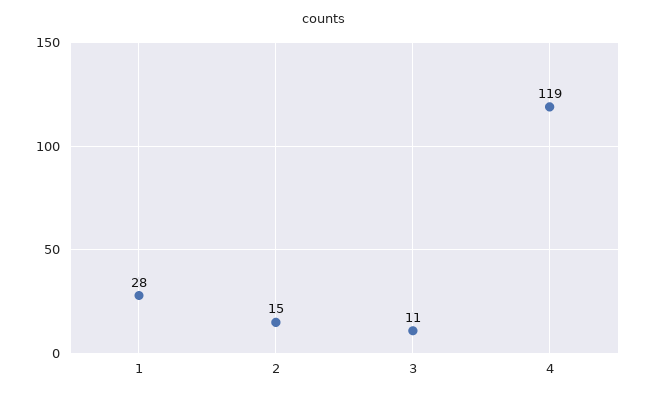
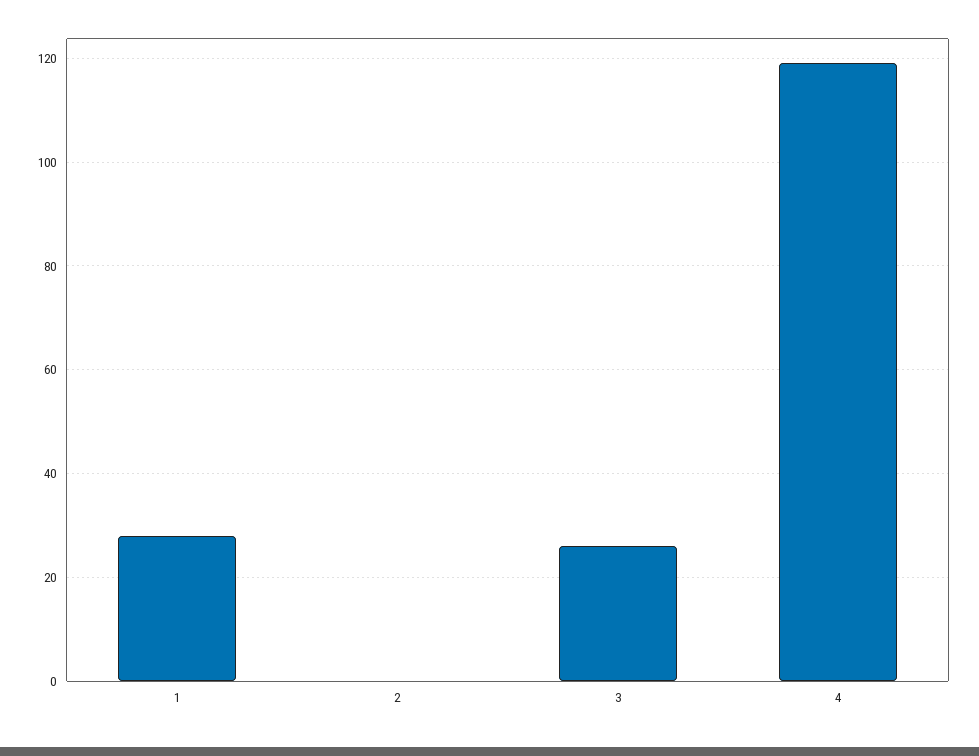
  {
    "1": 28,
-   "2": 15,
+   "2": 0,
-   "3": 11,
+   "3": 25,
    "4": 119
  }

